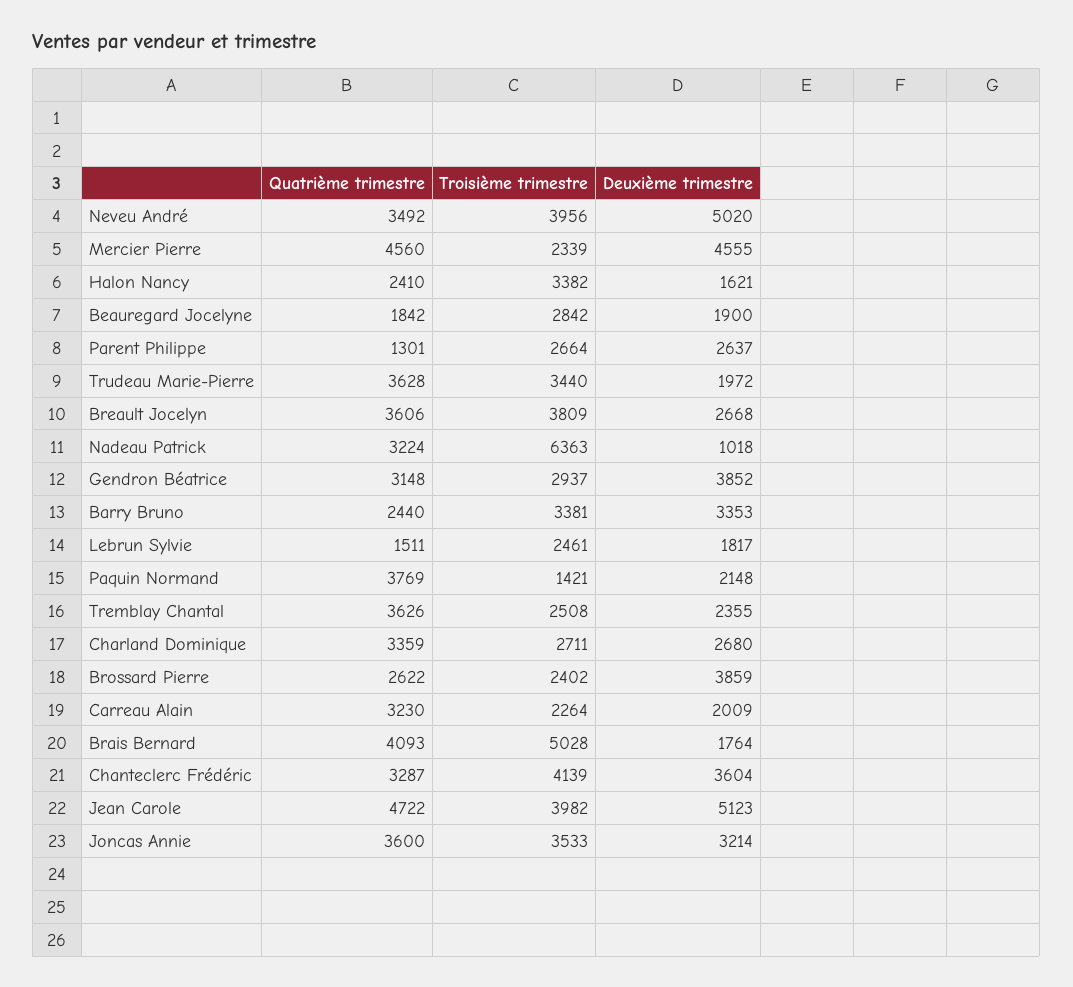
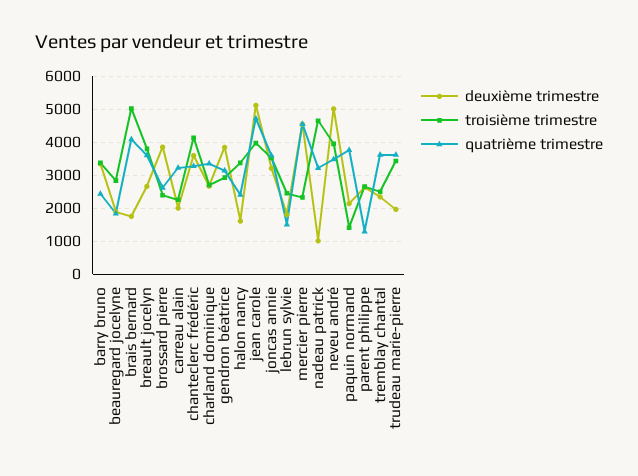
  {
    "Quatrième trimestre": {
      "Neveu André": 3492,
      "Mercier Pierre": 4560,
      "Halon Nancy": 2410,
      "Beauregard Jocelyne": 1842,
      "Parent Philippe": 1301,
      "Trudeau Marie-Pierre": 3628,
      "Breault Jocelyn": 3606,
      "Nadeau Patrick": 3224,
      "Gendron Béatrice": 3148,
      "Barry Bruno": 2440,
      "Lebrun Sylvie": 1511,
      "Paquin Normand": 3769,
      "Tremblay Chantal": 3626,
      "Charland Dominique": 3359,
      "Brossard Pierre": 2622,
      "Carreau Alain": 3230,
      "Brais Bernard": 4093,
      "Chanteclerc Frédéric": 3287,
      "Jean Carole": 4722,
      "Joncas Annie": 3600
    },
    "Troisième trimestre": {
      "Neveu André": 3956,
      "Mercier Pierre": 2339,
      "Halon Nancy": 3382,
      "Beauregard Jocelyne": 2842,
      "Parent Philippe": 2664,
      "Trudeau Marie-Pierre": 3440,
      "Breault Jocelyn": 3809,
-     "Nadeau Patrick": 6363,
+     "Nadeau Patrick": 4600,
      "Gendron Béatrice": 2937,
      "Barry Bruno": 3381,
      "Lebrun Sylvie": 2461,
      "Paquin Normand": 1421,
      "Tremblay Chantal": 2508,
      "Charland Dominique": 2711,
      "Brossard Pierre": 2402,
      "Carreau Alain": 2264,
      "Brais Bernard": 5028,
      "Chanteclerc Frédéric": 4139,
      "Jean Carole": 3982,
      "Joncas Annie": 3533
    },
    "Deuxième trimestre": {
      "Neveu André": 5020,
      "Mercier Pierre": 4555,
      "Halon Nancy": 1621,
      "Beauregard Jocelyne": 1900,
      "Parent Philippe": 2637,
      "Trudeau Marie-Pierre": 1972,
      "Breault Jocelyn": 2668,
      "Nadeau Patrick": 1018,
      "Gendron Béatrice": 3852,
      "Barry Bruno": 3353,
      "Lebrun Sylvie": 1817,
      "Paquin Normand": 2148,
      "Tremblay Chantal": 2355,
      "Charland Dominique": 2680,
      "Brossard Pierre": 3859,
      "Carreau Alain": 2009,
      "Brais Bernard": 1764,
      "Chanteclerc Frédéric": 3604,
      "Jean Carole": 5123,
      "Joncas Annie": 3214
    }
  }

